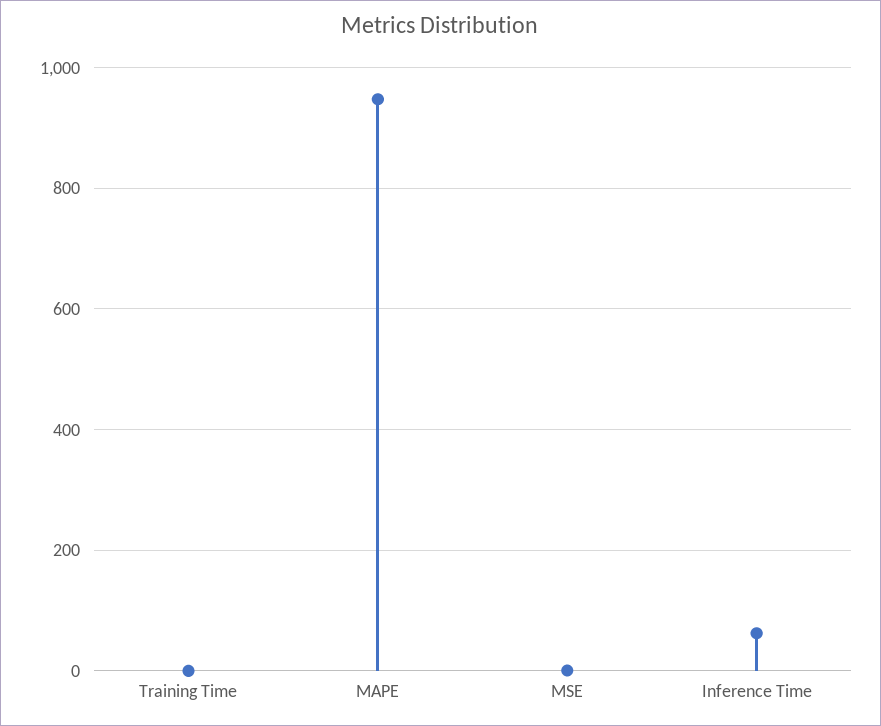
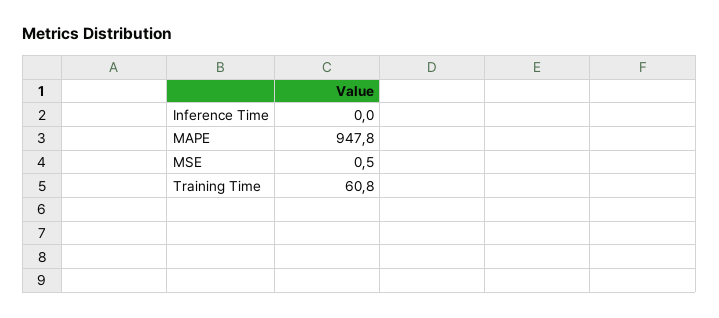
  {
-   "Training Time": 0,
+   "Training Time": 60.8,
    "MAPE": 947.8,
    "MSE": 0.5,
-   "Inference Time": 60
+   "Inference Time": 0
  }

